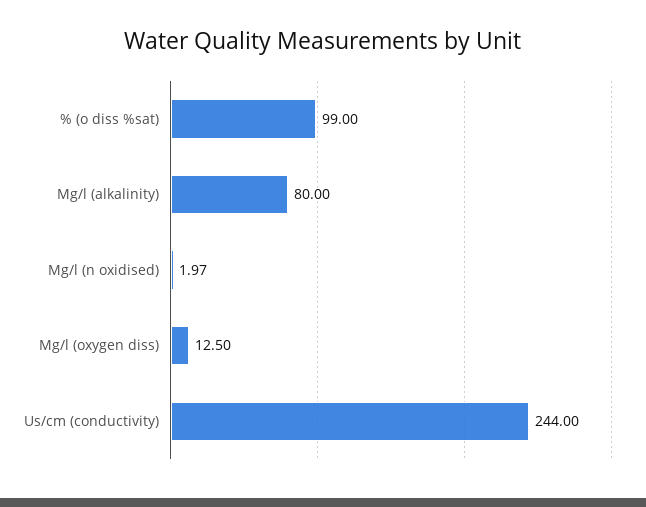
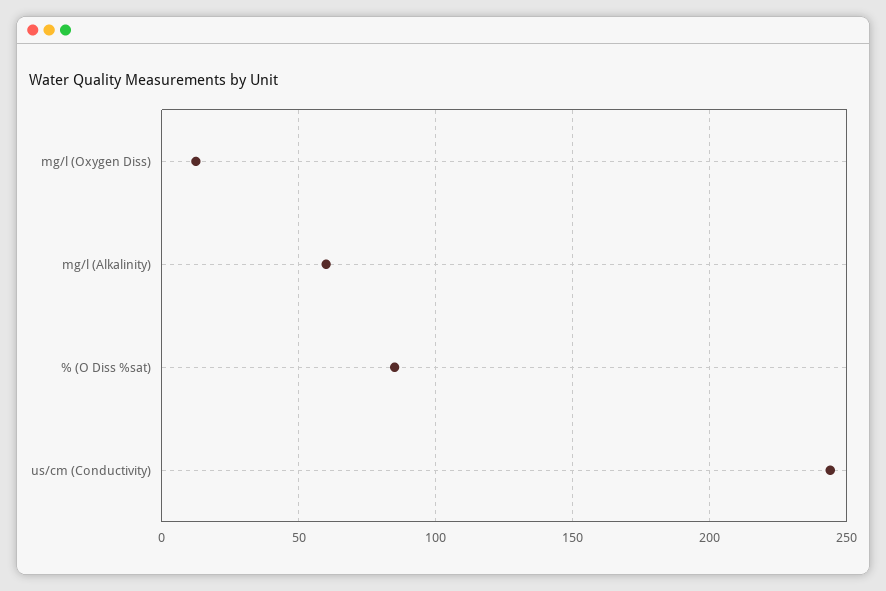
  {
-   "% (o diss %sat)": 99,
+   "% (o diss %sat)": 85,
-   "Mg/l (alkalinity)": 80,
+   "Mg/l (alkalinity)": 60,
-   "Mg/l (n oxidised)": 1.97,
    "Mg/l (oxygen diss)": 12.5,
    "Us/cm (conductivity)": 244
  }

